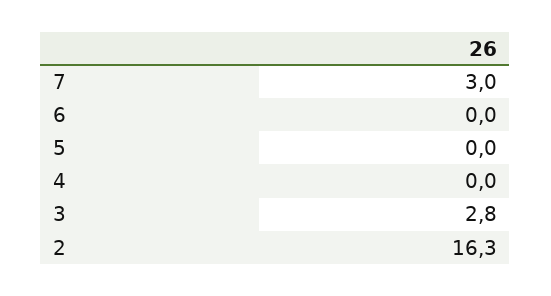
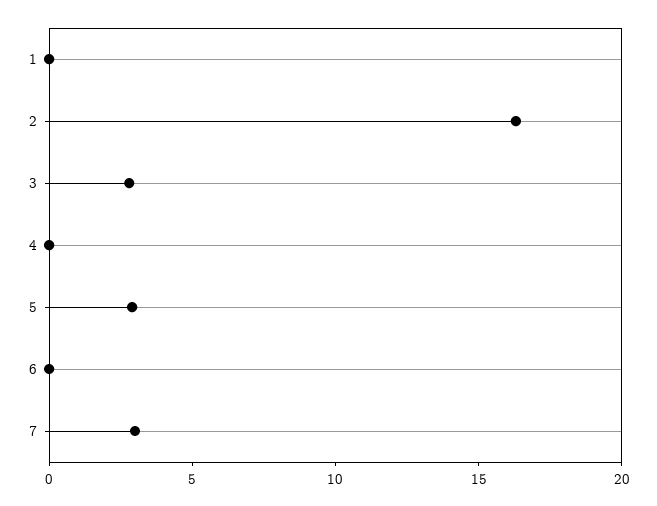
  {
    "7": 3,
    "6": 0,
-   "5": 0,
+   "5": 3,
    "4": 0,
    "3": 2.8,
-   "2": 16.3
+   "2": 16.3,
+   "1": 0
  }

